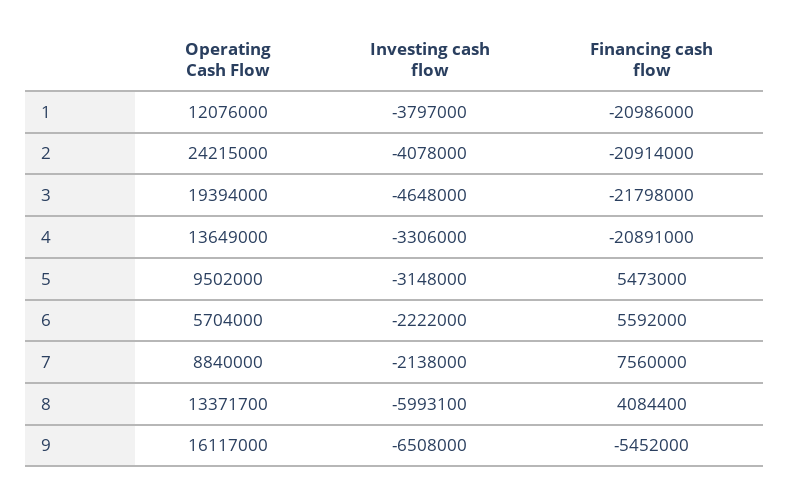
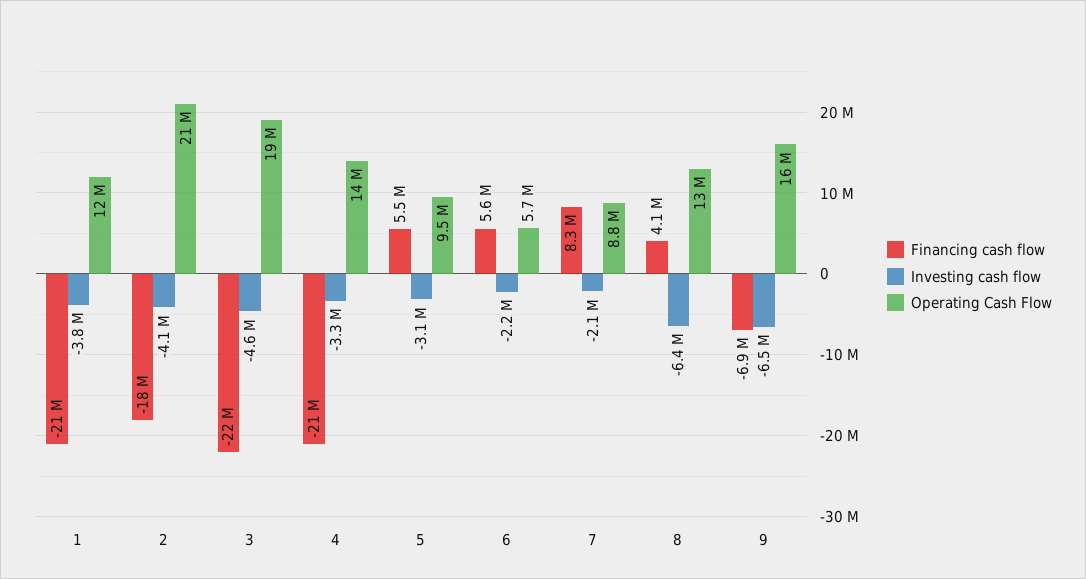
  {
    "Operating Cash Flow": {
      "1": 12076000,
-     "2": 24215000,
+     "2": 21000000,
      "3": 19394000,
      "4": 13649000,
      "5": 9502000,
      "6": 5704000,
      "7": 8840000,
      "8": 13371700,
      "9": 16117000
    },
    "Investing cash flow": {
      "1": -3797000,
      "2": -4078000,
      "3": -4648000,
      "4": -3306000,
      "5": -3148000,
      "6": -2222000,
      "7": -2138000,
-     "8": -5993100,
+     "8": -6400000,
      "9": -6508000
    },
    "Financing cash flow": {
      "1": -20986000,
-     "2": -20914000,
+     "2": -18000000,
      "3": -21798000,
      "4": -20891000,
      "5": 5473000,
      "6": 5592000,
-     "7": 7560000,
+     "7": 8300000,
      "8": 4084400,
-     "9": -5452000
+     "9": -6900000
    }
  }

